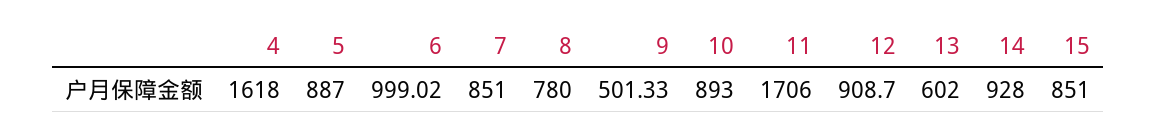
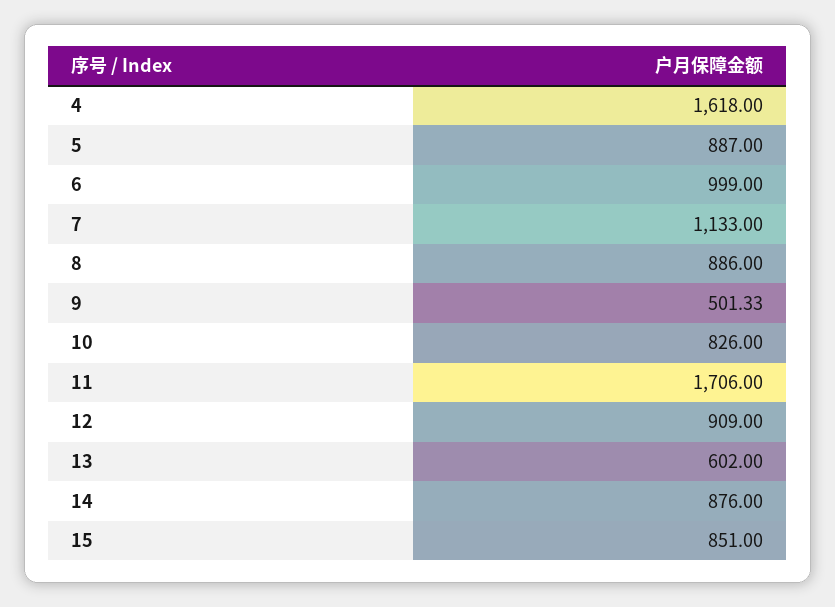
  {
    "4": 1618,
    "5": 887,
-   "6": 999.02,
+   "6": 999,
-   "7": 851,
+   "7": 1133,
-   "8": 780,
+   "8": 886,
    "9": 501.33,
-   "10": 893,
+   "10": 826,
    "11": 1706,
-   "12": 908.7,
+   "12": 909,
    "13": 602,
-   "14": 928,
+   "14": 876,
    "15": 851
  }

